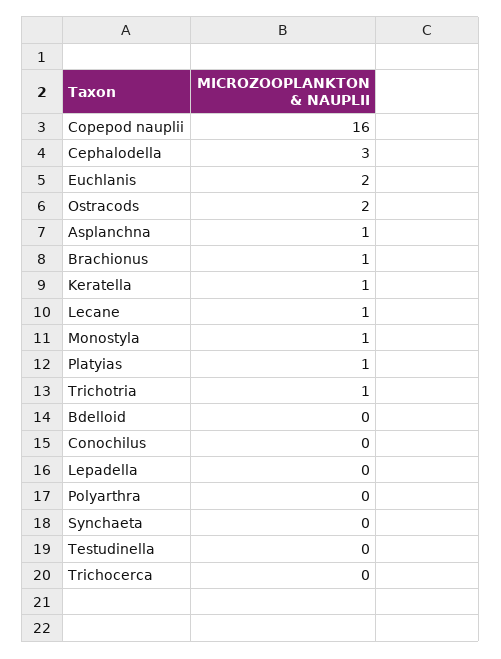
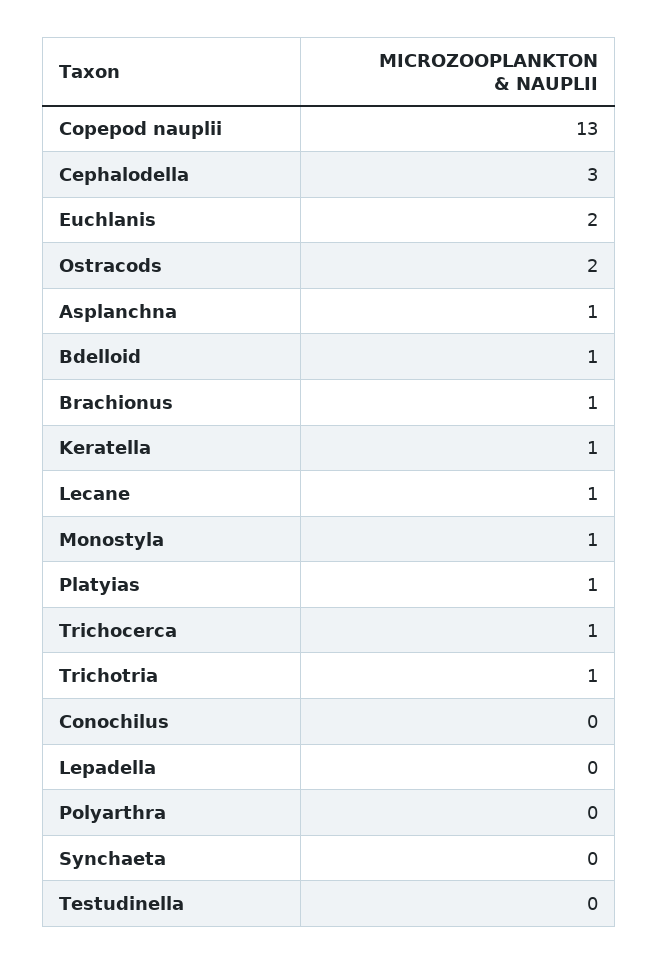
  {
-   "Copepod nauplii": 16,
+   "Copepod nauplii": 13,
    "Cephalodella": 3,
    "Euchlanis": 2,
    "Ostracods": 2,
    "Asplanchna": 1,
    "Brachionus": 1,
    "Keratella": 1,
    "Lecane": 1,
    "Monostyla": 1,
    "Platyias": 1,
    "Trichotria": 1,
-   "Bdelloid": 0,
+   "Bdelloid": 1,
    "Conochilus": 0,
    "Lepadella": 0,
    "Polyarthra": 0,
    "Synchaeta": 0,
    "Testudinella": 0,
-   "Trichocerca": 0
+   "Trichocerca": 1
  }

